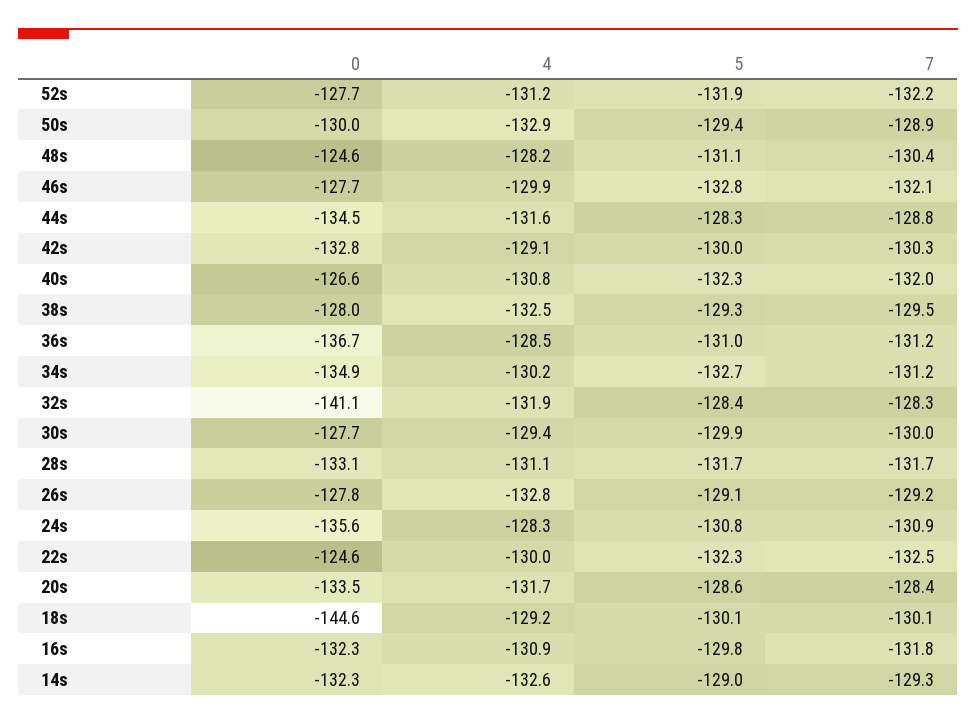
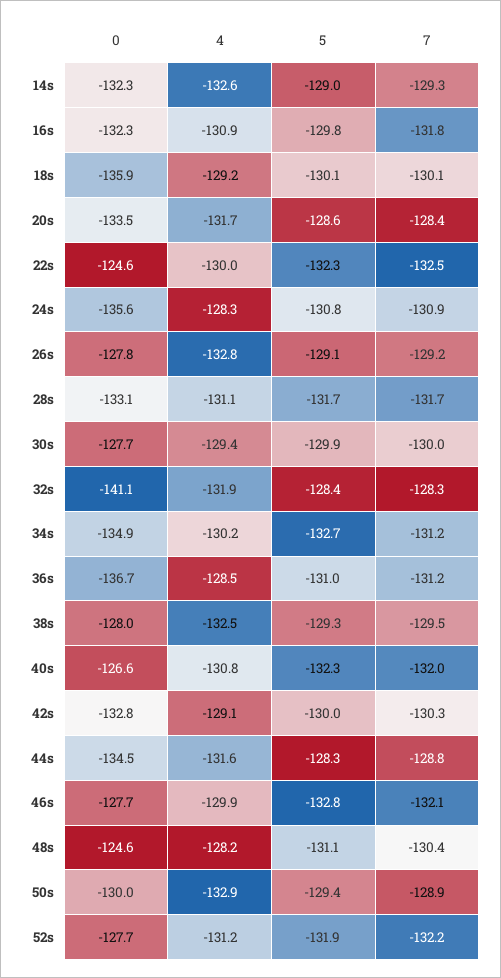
  {
    "0": {
      "52s": -127.7,
      "50s": -130,
      "48s": -124.6,
      "46s": -127.7,
      "44s": -134.5,
      "42s": -132.8,
      "40s": -126.6,
      "38s": -128,
      "36s": -136.7,
      "34s": -134.9,
      "32s": -141.1,
      "30s": -127.7,
      "28s": -133.1,
      "26s": -127.8,
      "24s": -135.6,
      "22s": -124.6,
      "20s": -133.5,
-     "18s": -144.6,
+     "18s": -135.9,
      "16s": -132.3,
      "14s": -132.3
    },
    "4": {
      "52s": -131.2,
      "50s": -132.9,
      "48s": -128.2,
      "46s": -129.9,
      "44s": -131.6,
      "42s": -129.1,
      "40s": -130.8,
      "38s": -132.5,
      "36s": -128.5,
      "34s": -130.2,
      "32s": -131.9,
      "30s": -129.4,
      "28s": -131.1,
      "26s": -132.8,
      "24s": -128.3,
      "22s": -130,
      "20s": -131.7,
      "18s": -129.2,
      "16s": -130.9,
      "14s": -132.6
    },
    "5": {
      "52s": -131.9,
      "50s": -129.4,
      "48s": -131.1,
      "46s": -132.8,
      "44s": -128.3,
      "42s": -130,
      "40s": -132.3,
      "38s": -129.3,
      "36s": -131,
      "34s": -132.7,
      "32s": -128.4,
      "30s": -129.9,
      "28s": -131.7,
      "26s": -129.1,
      "24s": -130.8,
      "22s": -132.3,
      "20s": -128.6,
      "18s": -130.1,
      "16s": -129.8,
      "14s": -129
    },
    "7": {
      "52s": -132.2,
      "50s": -128.9,
      "48s": -130.4,
      "46s": -132.1,
      "44s": -128.8,
      "42s": -130.3,
      "40s": -132,
      "38s": -129.5,
      "36s": -131.2,
      "34s": -131.2,
      "32s": -128.3,
      "30s": -130,
      "28s": -131.7,
      "26s": -129.2,
      "24s": -130.9,
      "22s": -132.5,
      "20s": -128.4,
      "18s": -130.1,
      "16s": -131.8,
      "14s": -129.3
    }
  }

